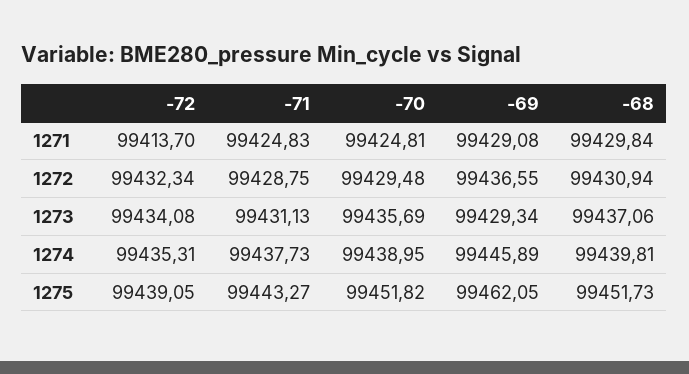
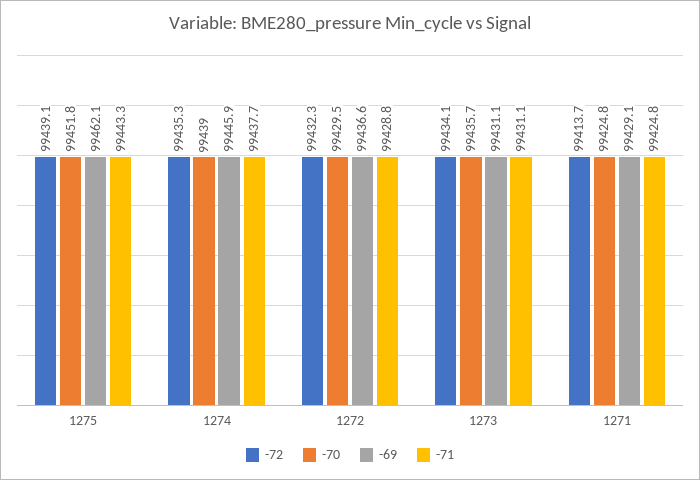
  {
    "-72": {
      "1271": 99413.7,
      "1272": 99432.34,
      "1273": 99434.08,
      "1274": 99435.31,
      "1275": 99439.05
    },
    "-71": {
      "1271": 99424.83,
      "1272": 99428.75,
      "1273": 99431.13,
      "1274": 99437.73,
      "1275": 99443.27
    },
    "-70": {
      "1271": 99424.81,
      "1272": 99429.48,
      "1273": 99435.69,
      "1274": 99438.95,
      "1275": 99451.82
    },
    "-69": {
      "1271": 99429.08,
      "1272": 99436.55,
-     "1273": 99429.34,
+     "1273": 99431.1,
      "1274": 99445.89,
      "1275": 99462.05
-   },
+   }
-   "-68": {
-     "1271": 99429.84,
-     "1272": 99430.94,
-     "1273": 99437.06,
-     "1274": 99439.81,
-     "1275": 99451.73
-   }
  }

